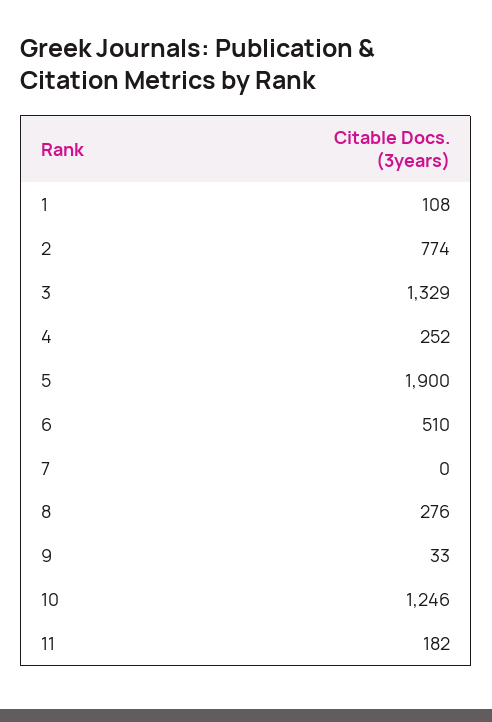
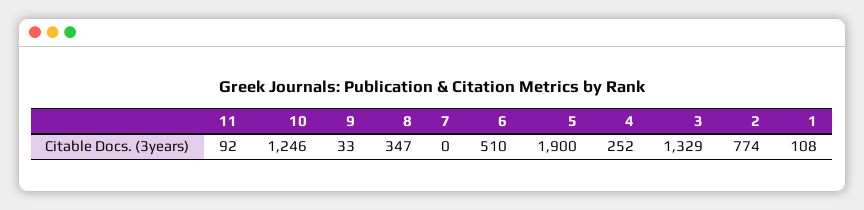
  {
    "1": 108,
    "2": 774,
    "3": 1329,
    "4": 252,
    "5": 1900,
    "6": 510,
    "7": 0,
-   "8": 276,
+   "8": 347,
    "9": 33,
    "10": 1246,
-   "11": 182
+   "11": 92
  }

